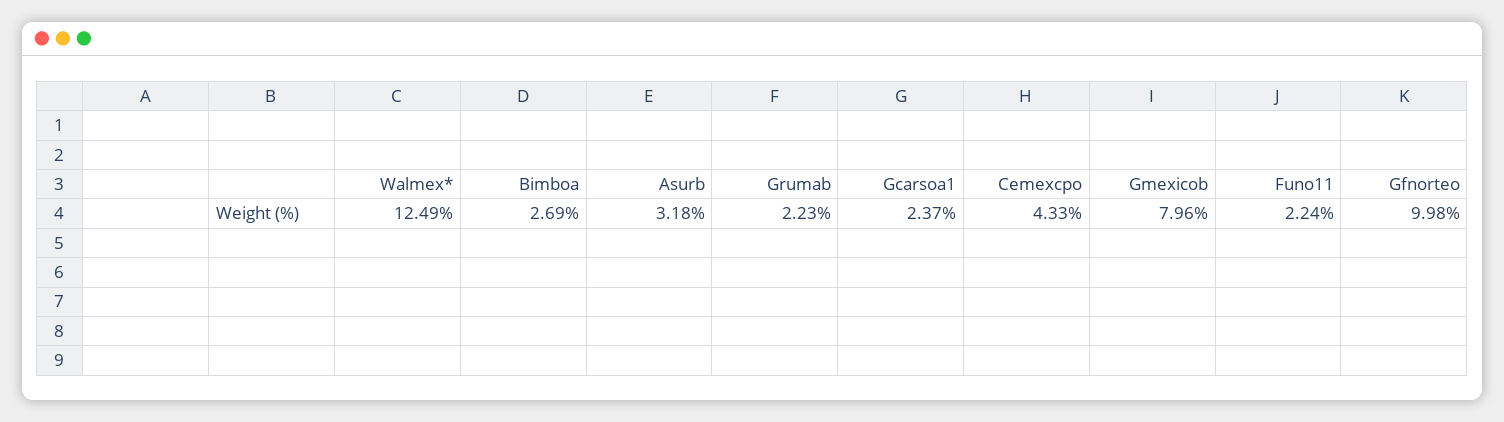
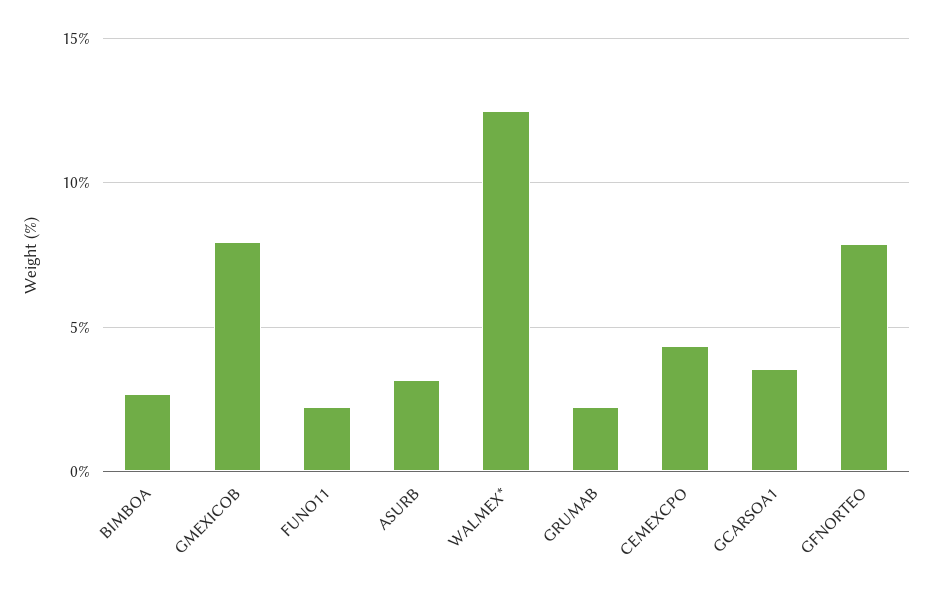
  {
    "Walmex*": 12.49,
    "Bimboa": 2.69,
    "Asurb": 3.18,
    "Grumab": 2.23,
-   "Gcarsoa1": 2.37,
+   "Gcarsoa1": 3.5,
    "Cemexcpo": 4.33,
    "Gmexicob": 7.96,
    "Funo11": 2.24,
-   "Gfnorteo": 9.98
+   "Gfnorteo": 8
  }

